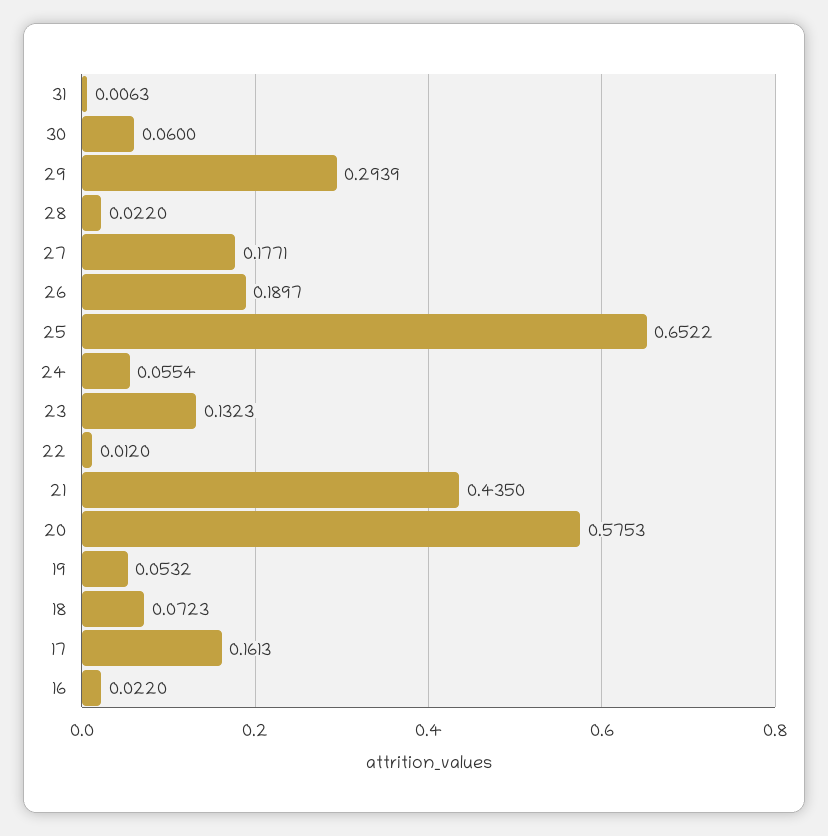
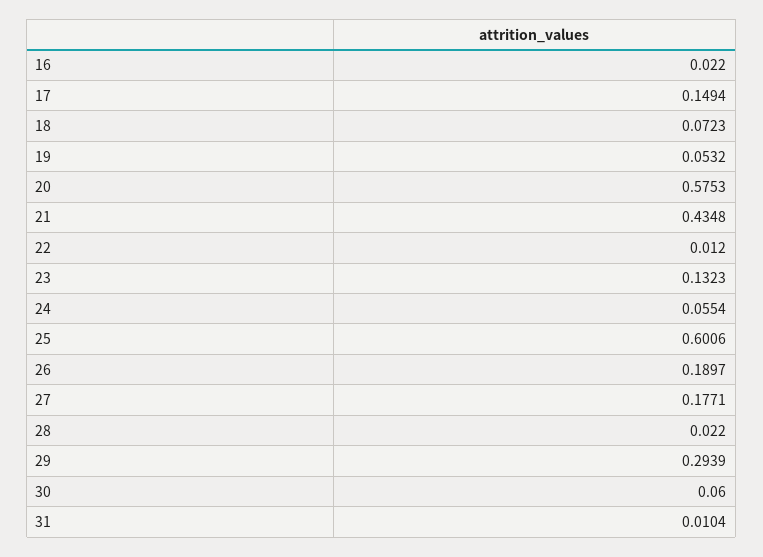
  {
-   "31": 0.0063,
+   "31": 0.0104,
    "30": 0.06,
    "29": 0.2939,
    "28": 0.022,
    "27": 0.1771,
    "26": 0.1897,
-   "25": 0.6522,
+   "25": 0.6006,
    "24": 0.0554,
    "23": 0.1323,
    "22": 0.012,
-   "21": 0.435,
+   "21": 0.4348,
    "20": 0.5753,
    "19": 0.0532,
    "18": 0.0723,
-   "17": 0.1613,
+   "17": 0.1494,
    "16": 0.022
  }

